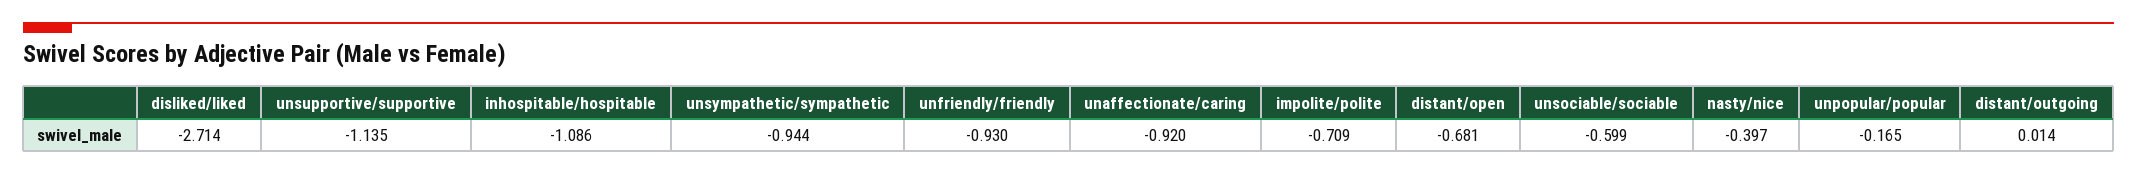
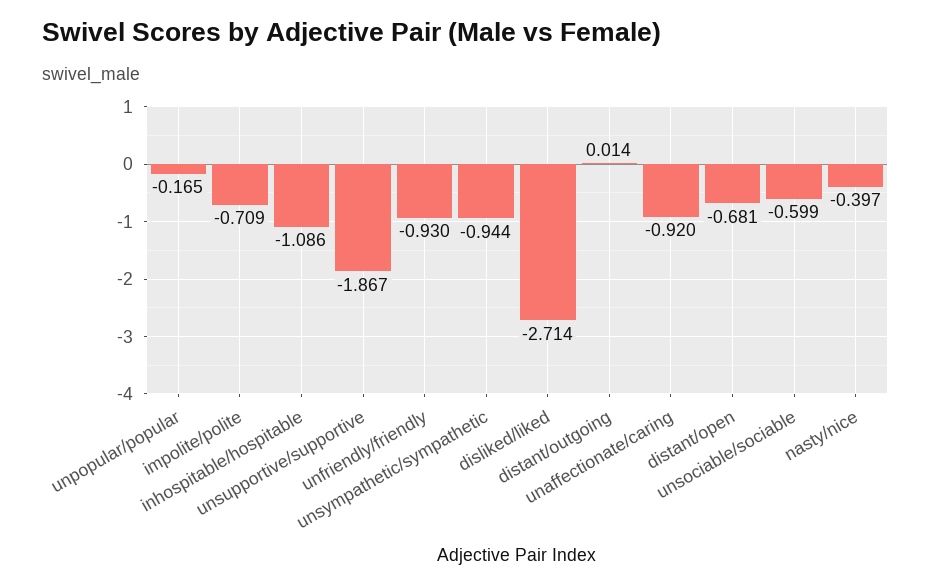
  {
    "disliked/liked": -2.714,
-   "unsupportive/supportive": -1.135,
+   "unsupportive/supportive": -1.867,
    "inhospitable/hospitable": -1.086,
    "unsympathetic/sympathetic": -0.944,
    "unfriendly/friendly": -0.93,
    "unaffectionate/caring": -0.92,
    "impolite/polite": -0.709,
    "distant/open": -0.681,
    "unsociable/sociable": -0.599,
    "nasty/nice": -0.397,
    "unpopular/popular": -0.165,
    "distant/outgoing": 0.014
  }

